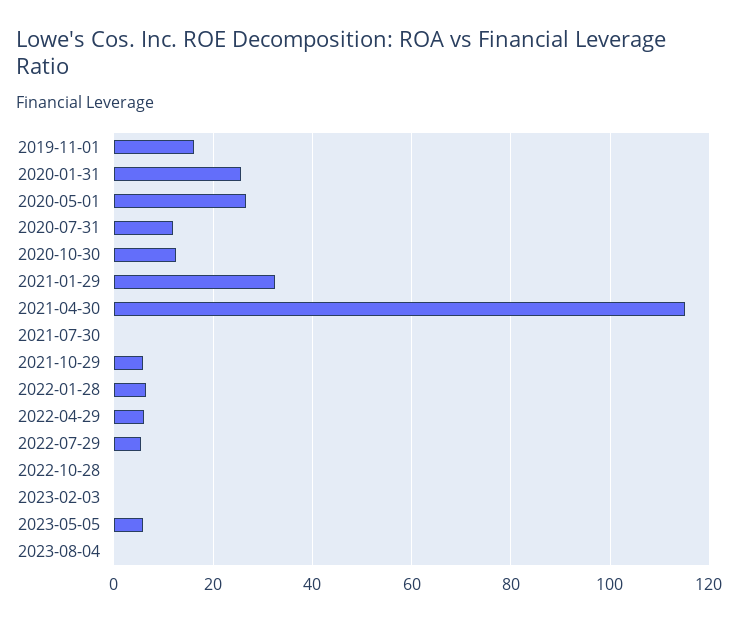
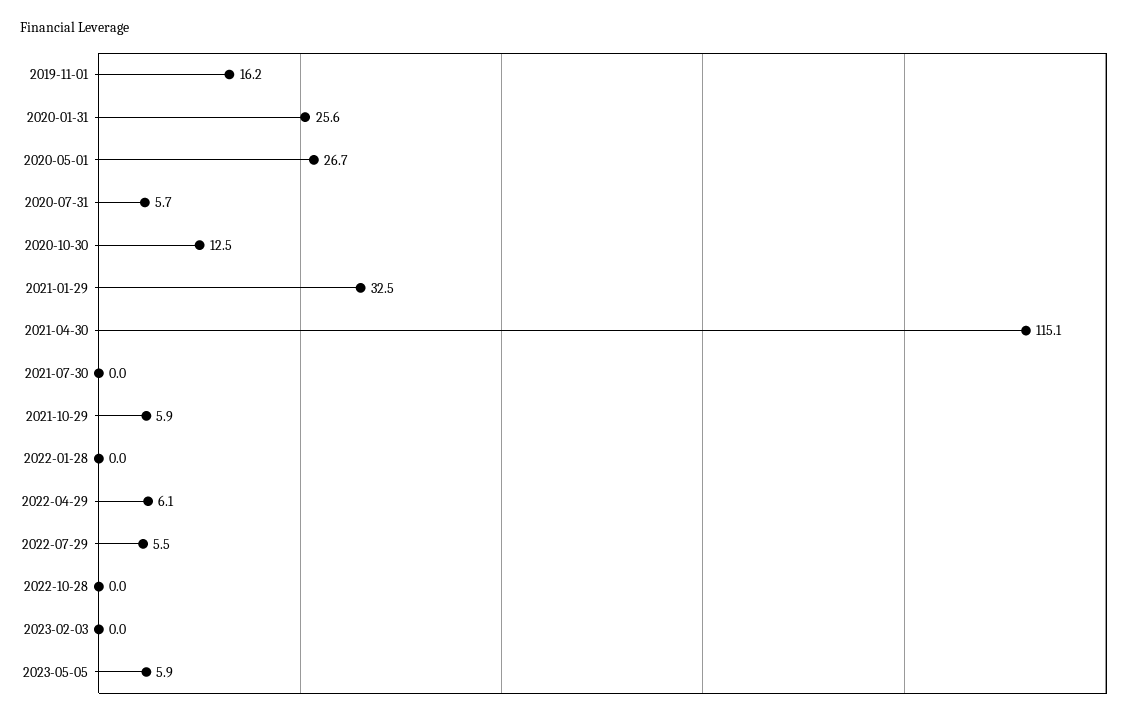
  {
    "2019-11-01": 16.2,
    "2020-01-31": 25.6,
    "2020-05-01": 26.7,
-   "2020-07-31": 12,
+   "2020-07-31": 5.7,
    "2020-10-30": 12.5,
    "2021-01-29": 32.5,
    "2021-04-30": 115.1,
    "2021-07-30": 0,
    "2021-10-29": 5.9,
-   "2022-01-28": 6,
+   "2022-01-28": 0,
    "2022-04-29": 6.1,
    "2022-07-29": 5.5,
    "2022-10-28": 0,
    "2023-02-03": 0,
-   "2023-05-05": 5.9,
+   "2023-05-05": 5.9
-   "2023-08-04": 0
  }

